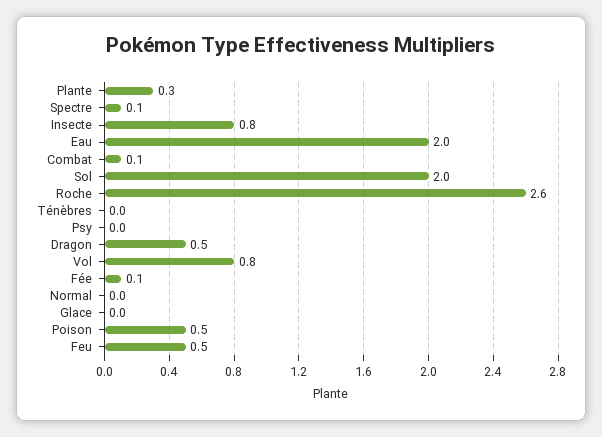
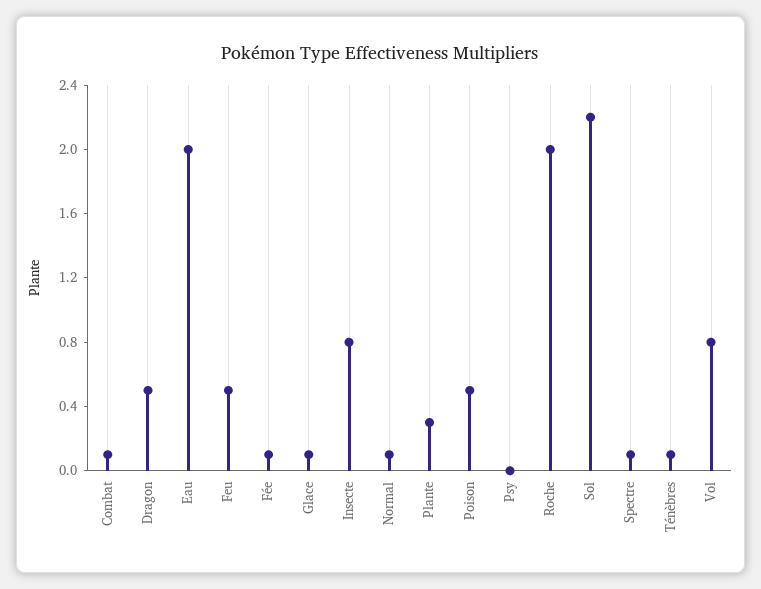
  {
    "Plante": 0.3,
    "Spectre": 0.1,
    "Insecte": 0.8,
    "Eau": 2,
    "Combat": 0.1,
-   "Sol": 2,
+   "Sol": 2.2,
-   "Roche": 2.6,
+   "Roche": 2,
-   "Ténèbres": 0,
+   "Ténèbres": 0.1,
    "Psy": 0,
    "Dragon": 0.5,
    "Vol": 0.8,
    "Fée": 0.1,
-   "Normal": 0,
+   "Normal": 0.1,
-   "Glace": 0,
+   "Glace": 0.1,
    "Poison": 0.5,
    "Feu": 0.5
  }

